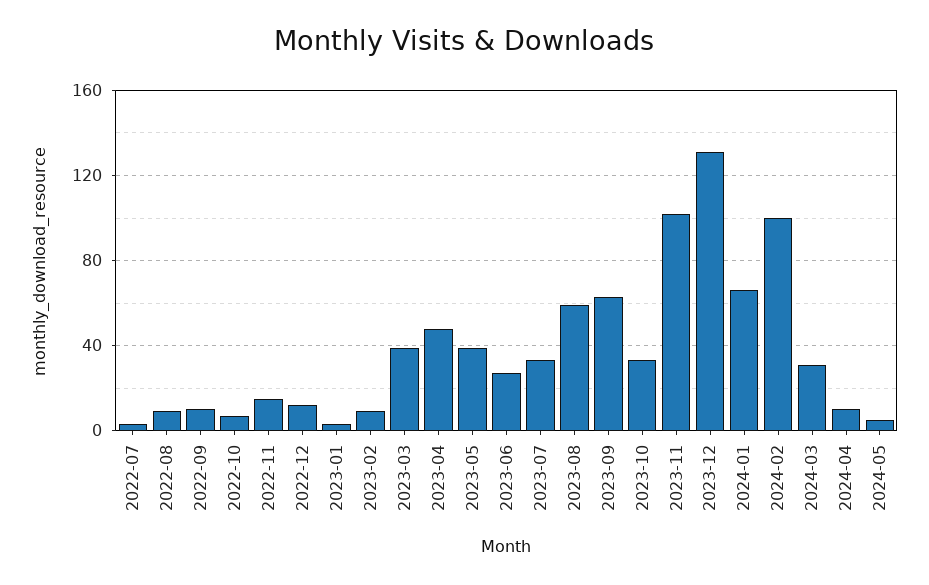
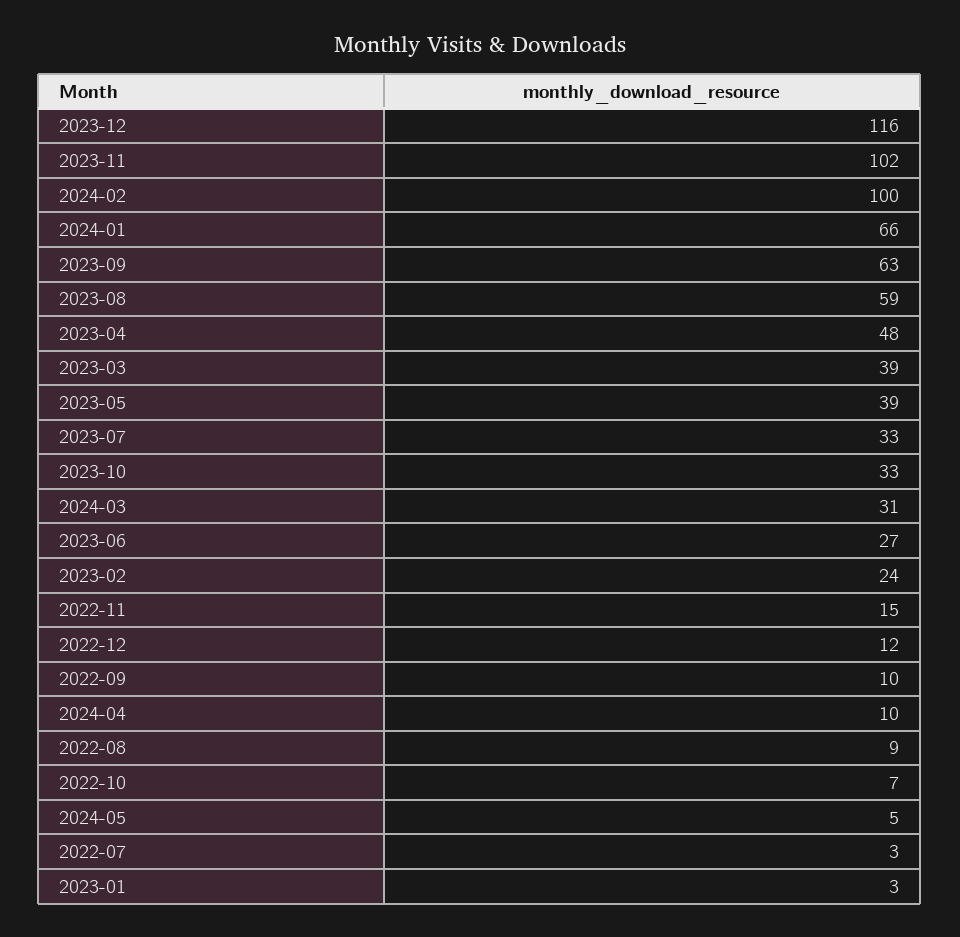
  {
    "2022-07": 3,
    "2022-08": 9,
    "2022-09": 10,
    "2022-10": 7,
    "2022-11": 15,
    "2022-12": 12,
    "2023-01": 3,
-   "2023-02": 10,
+   "2023-02": 24,
    "2023-03": 39,
    "2023-04": 48,
    "2023-05": 39,
    "2023-06": 27,
    "2023-07": 33,
    "2023-08": 59,
    "2023-09": 63,
    "2023-10": 33,
    "2023-11": 102,
-   "2023-12": 130,
+   "2023-12": 116,
    "2024-01": 66,
    "2024-02": 100,
    "2024-03": 31,
    "2024-04": 10,
    "2024-05": 5
  }

